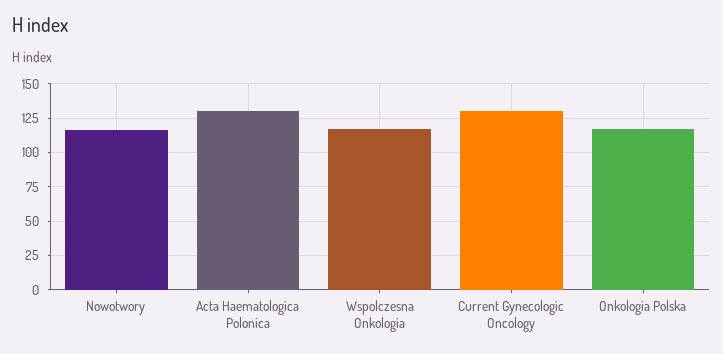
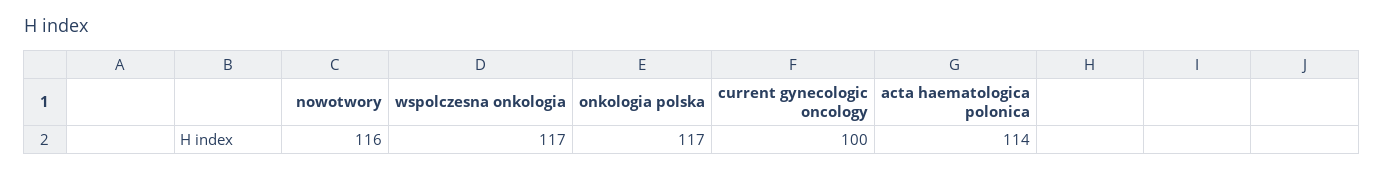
  {
    "Nowotwory": 116,
-   "Acta Haematologica Polonica": 130,
+   "Acta Haematologica Polonica": 114,
    "Wspolczesna Onkologia": 117,
-   "Current Gynecologic Oncology": 130,
+   "Current Gynecologic Oncology": 100,
    "Onkologia Polska": 117
  }

